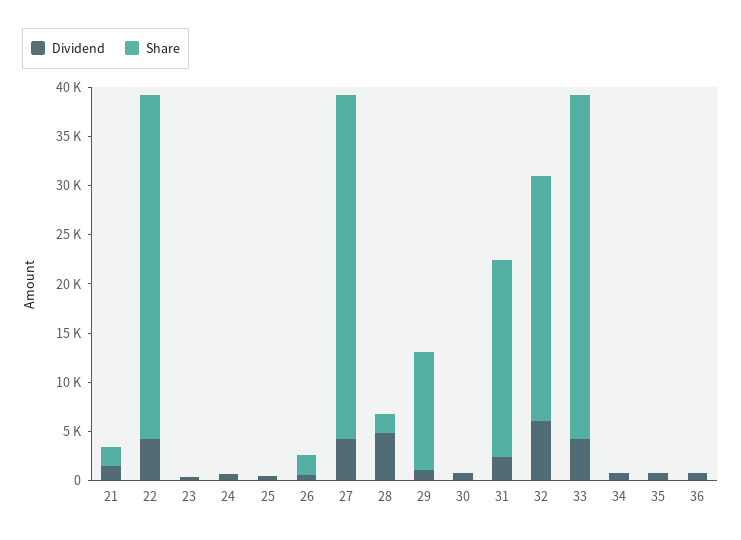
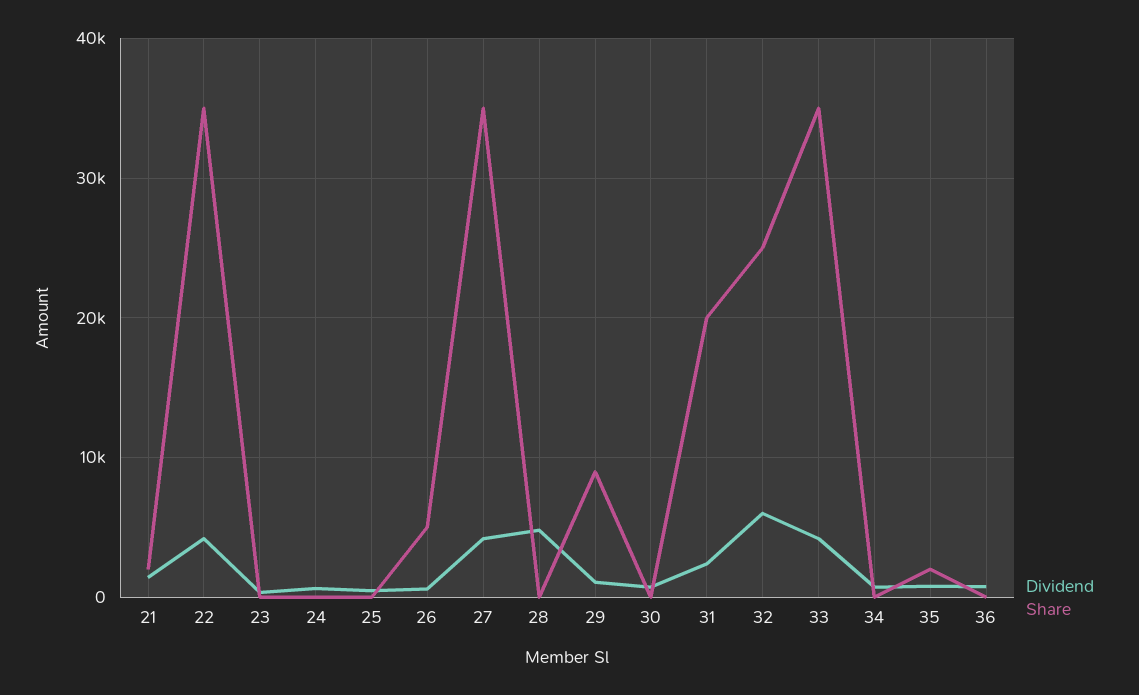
  {
    "Dividend": {
      "21": 1000,
      "22": 4000,
      "23": 0,
      "24": 1000,
      "25": 0,
      "26": 1000,
      "27": 4000,
      "28": 5000,
      "29": 1000,
      "30": 1000,
      "31": 2000,
      "32": 6000,
      "33": 4000,
      "34": 1000,
      "35": 1000,
      "36": 1000
    },
    "Share": {
      "21": 2000,
      "22": 35000,
      "23": 0,
      "24": 0,
      "25": 0,
-     "26": 2000,
+     "26": 5000,
      "27": 35000,
-     "28": 2000,
+     "28": 0,
-     "29": 12000,
+     "29": 9000,
      "30": 0,
      "31": 20000,
      "32": 25000,
      "33": 35000,
      "34": 0,
-     "35": 0,
+     "35": 2000,
      "36": 0
    }
  }

